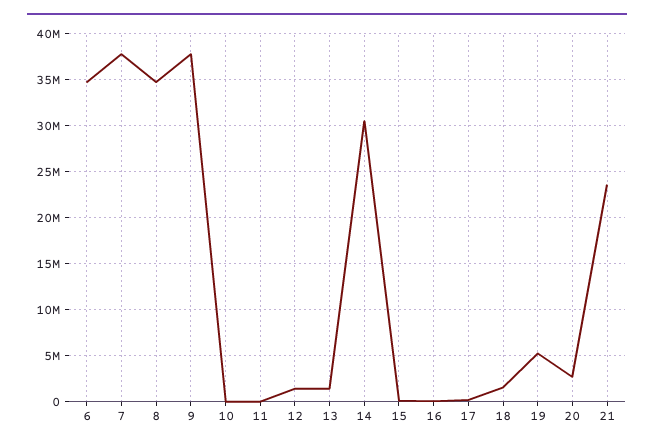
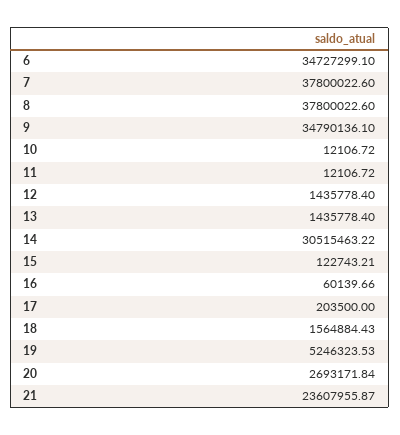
  {
    "6": 34727299.1,
    "7": 37800022.6,
-   "8": 35000000,
+   "8": 37800022.6,
-   "9": 38000000,
+   "9": 34790136.1,
    "10": 12106.72,
    "11": 12106.72,
    "12": 1435778.4,
    "13": 1435778.4,
    "14": 30515463.22,
    "15": 122743.21,
    "16": 60139.66,
    "17": 203500,
    "18": 1564884.43,
    "19": 5246323.53,
    "20": 2693171.84,
    "21": 23607955.87
  }

